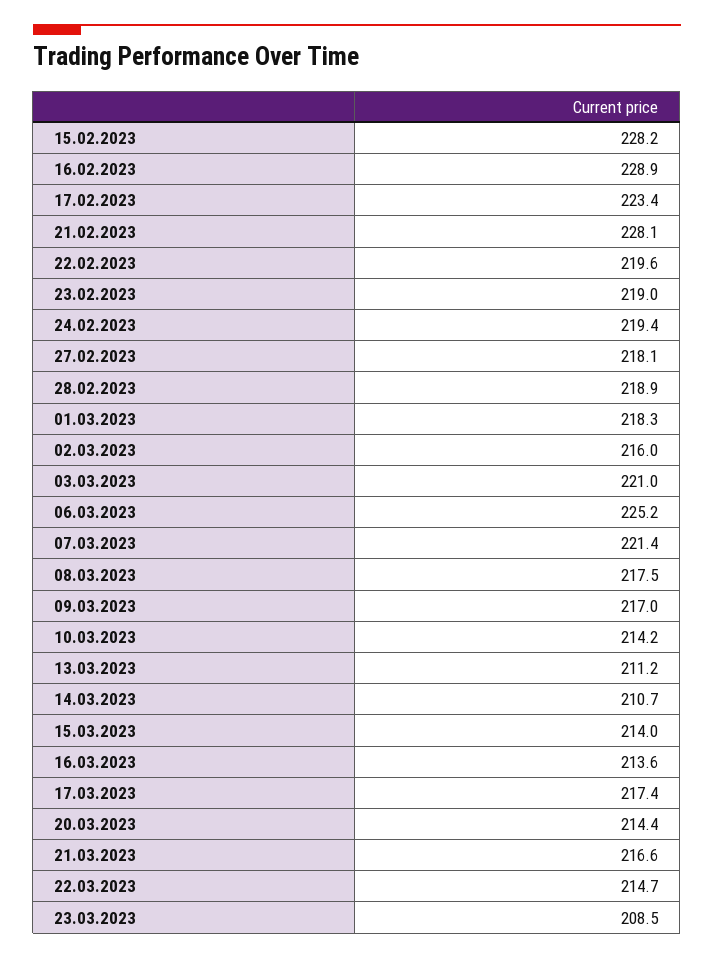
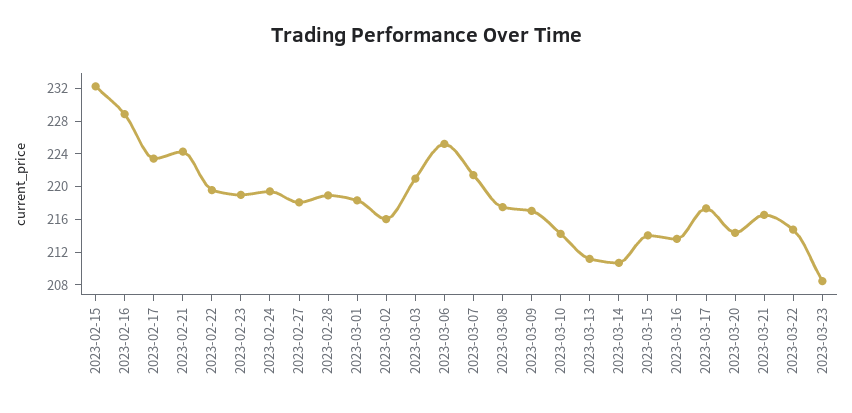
  {
-   "15.02.2023": 228.2,
+   "15.02.2023": 232,
    "16.02.2023": 228.9,
    "17.02.2023": 223.4,
-   "21.02.2023": 228.1,
+   "21.02.2023": 224,
    "22.02.2023": 219.6,
    "23.02.2023": 219,
    "24.02.2023": 219.4,
    "27.02.2023": 218.1,
    "28.02.2023": 218.9,
    "01.03.2023": 218.3,
    "02.03.2023": 216,
    "03.03.2023": 221,
    "06.03.2023": 225.2,
    "07.03.2023": 221.4,
    "08.03.2023": 217.5,
    "09.03.2023": 217,
    "10.03.2023": 214.2,
    "13.03.2023": 211.2,
    "14.03.2023": 210.7,
    "15.03.2023": 214,
    "16.03.2023": 213.6,
    "17.03.2023": 217.4,
    "20.03.2023": 214.4,
    "21.03.2023": 216.6,
    "22.03.2023": 214.7,
    "23.03.2023": 208.5
  }

